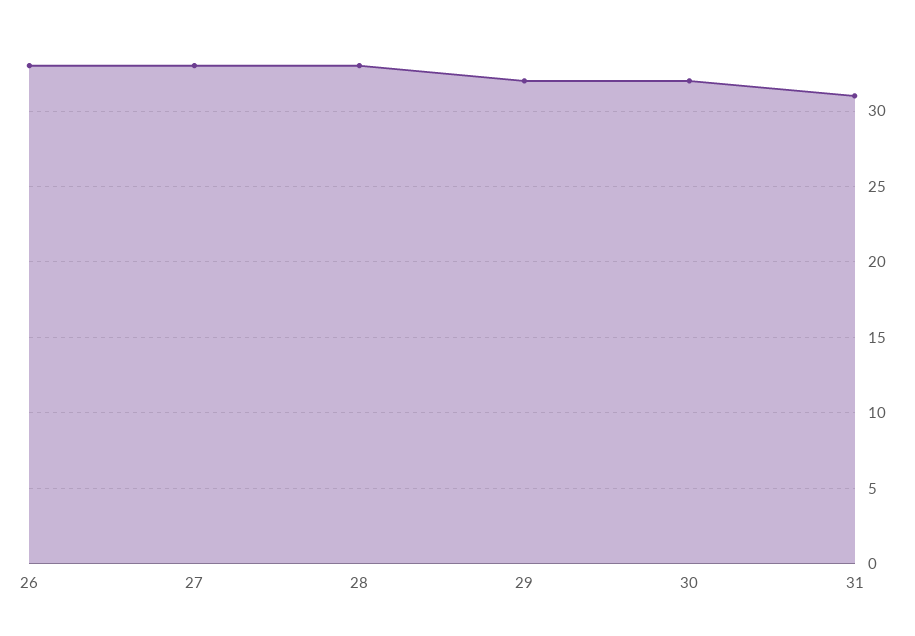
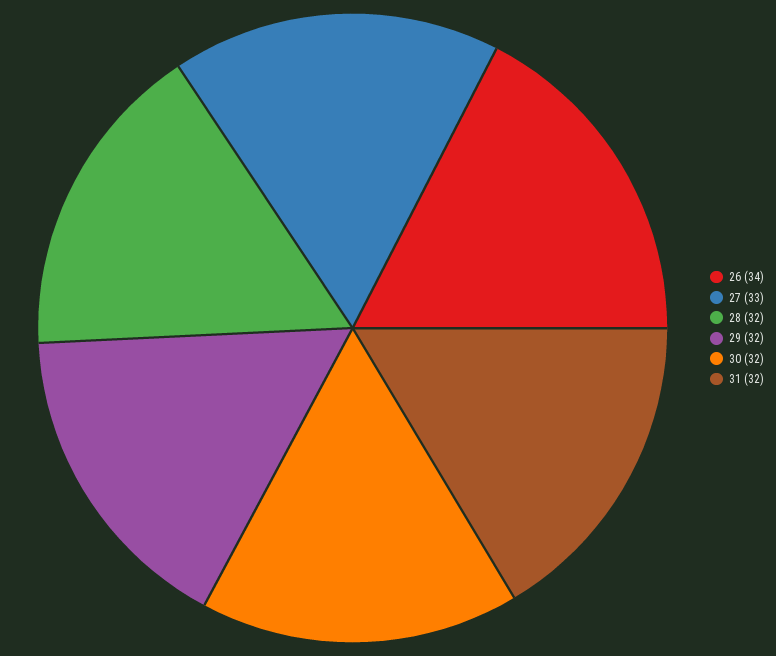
  {
-   "26": 33,
+   "26": 34,
    "27": 33,
-   "28": 33,
+   "28": 32,
    "29": 32,
    "30": 32,
-   "31": 31
+   "31": 32
  }

